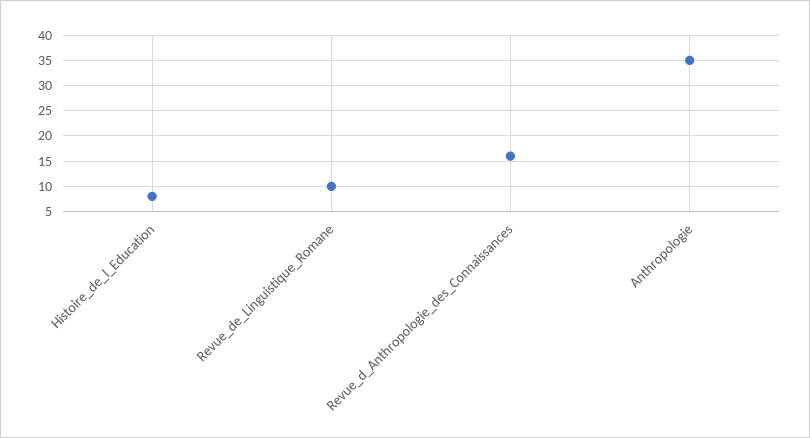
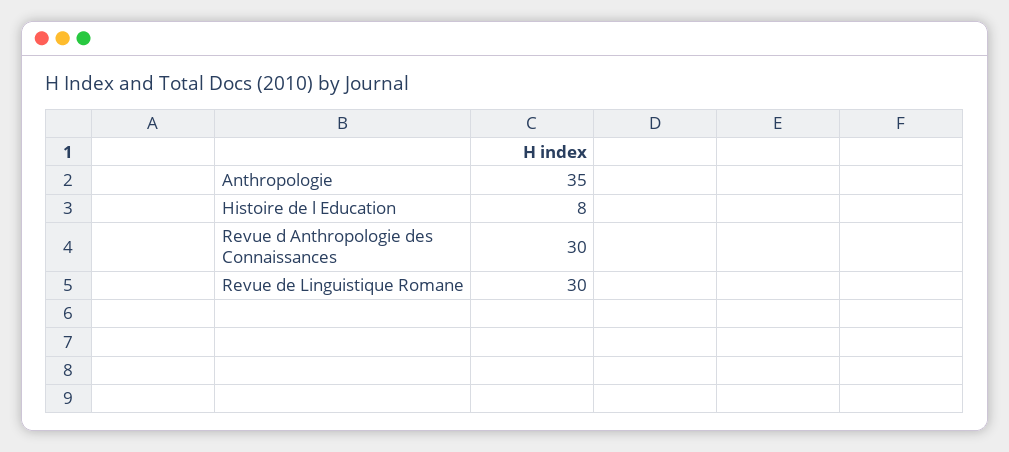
  {
    "Histoire_de_l_Education": 8,
-   "Revue_de_Linguistique_Romane": 10,
+   "Revue_de_Linguistique_Romane": 30,
-   "Revue_d_Anthropologie_des_Connaissances": 15,
+   "Revue_d_Anthropologie_des_Connaissances": 30,
    "Anthropologie": 35
  }

